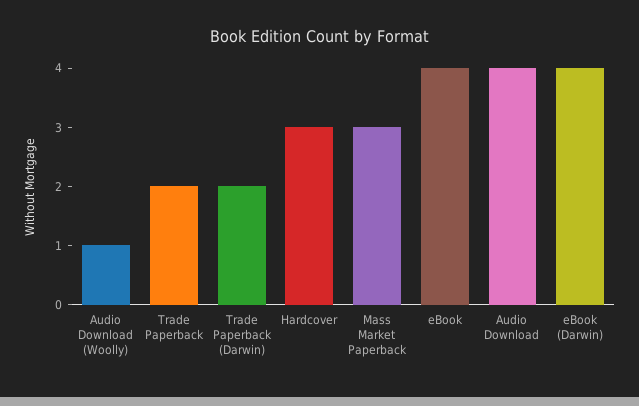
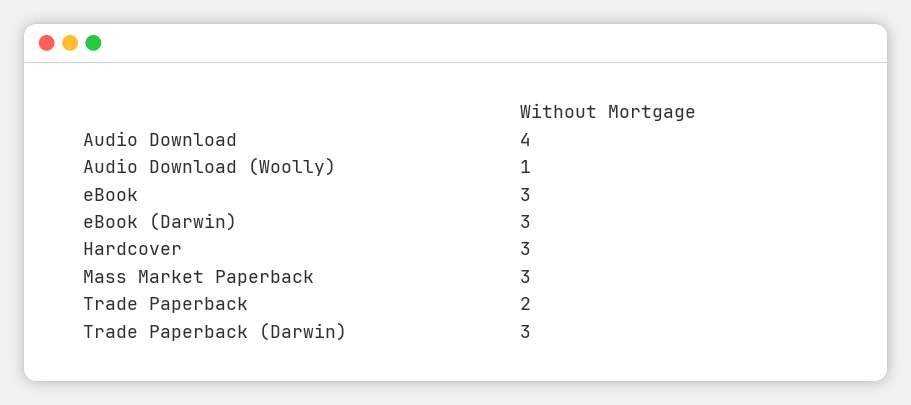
  {
    "Audio Download (Woolly)": 1,
    "Trade Paperback": 2,
-   "Trade Paperback (Darwin)": 2,
+   "Trade Paperback (Darwin)": 3,
    "Hardcover": 3,
    "Mass Market Paperback": 3,
-   "eBook": 4,
+   "eBook": 3,
    "Audio Download": 4,
-   "eBook (Darwin)": 4
+   "eBook (Darwin)": 3
  }

